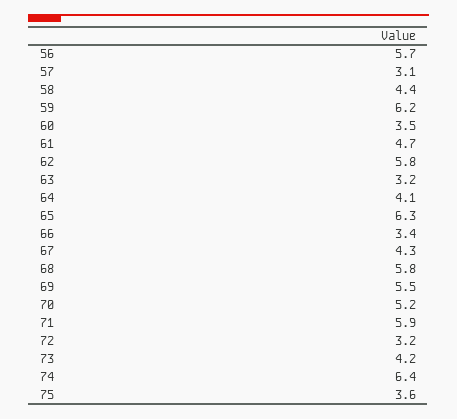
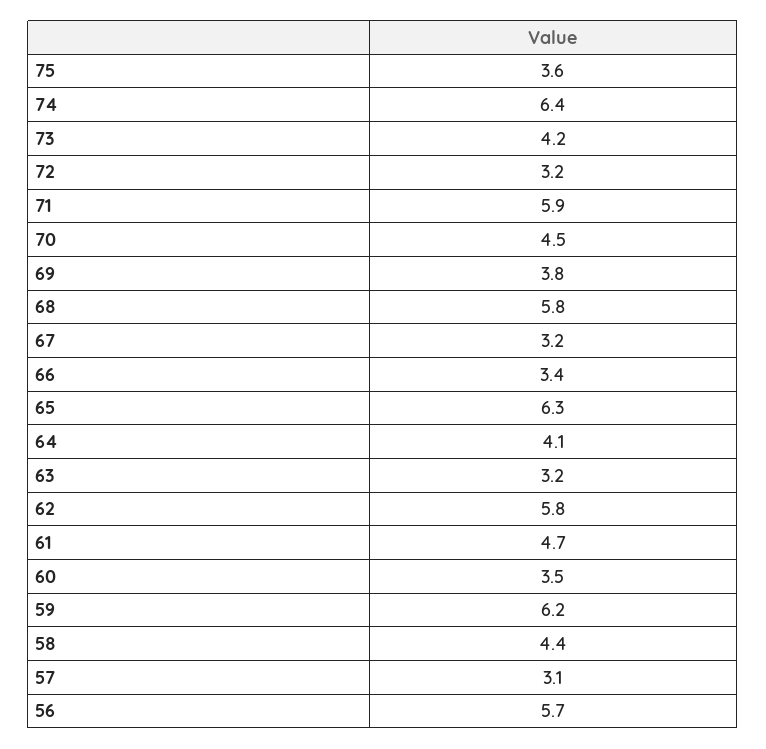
  {
    "56": 5.7,
    "57": 3.1,
    "58": 4.4,
    "59": 6.2,
    "60": 3.5,
    "61": 4.7,
    "62": 5.8,
    "63": 3.2,
    "64": 4.1,
    "65": 6.3,
    "66": 3.4,
-   "67": 4.3,
+   "67": 3.2,
    "68": 5.8,
-   "69": 5.5,
+   "69": 3.8,
-   "70": 5.2,
+   "70": 4.5,
    "71": 5.9,
    "72": 3.2,
    "73": 4.2,
    "74": 6.4,
    "75": 3.6
  }

